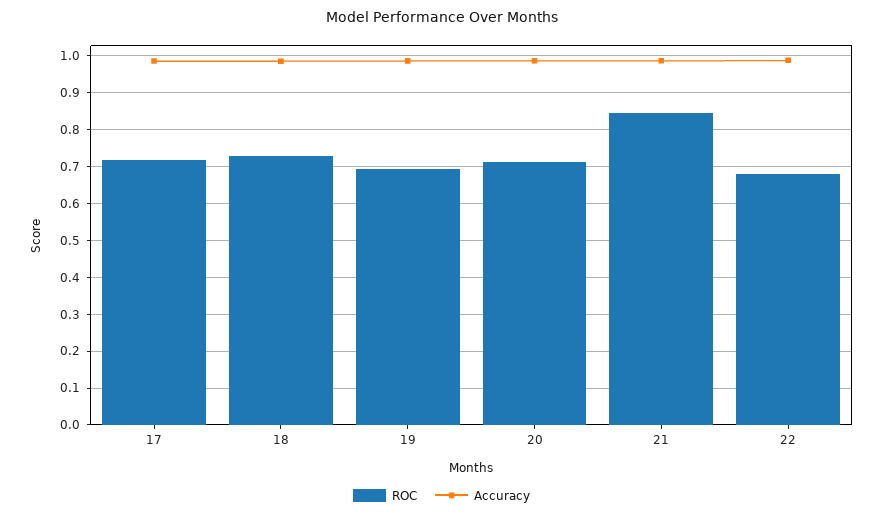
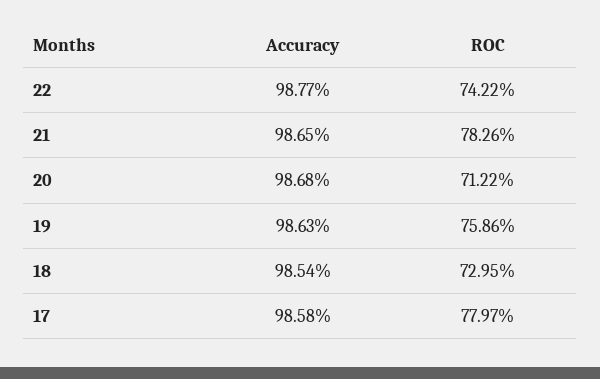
  {
    "ROC": {
-     "17": 0.72,
+     "17": 0.7797,
      "18": 0.7295,
-     "19": 0.7,
+     "19": 0.7586,
      "20": 0.7122,
-     "21": 0.84,
+     "21": 0.7826,
-     "22": 0.68
+     "22": 0.7422
    },
    "Accuracy": {
      "17": 0.9858,
      "18": 0.9854,
      "19": 0.9863,
      "20": 0.9868,
      "21": 0.9865,
      "22": 0.9877
    }
  }

